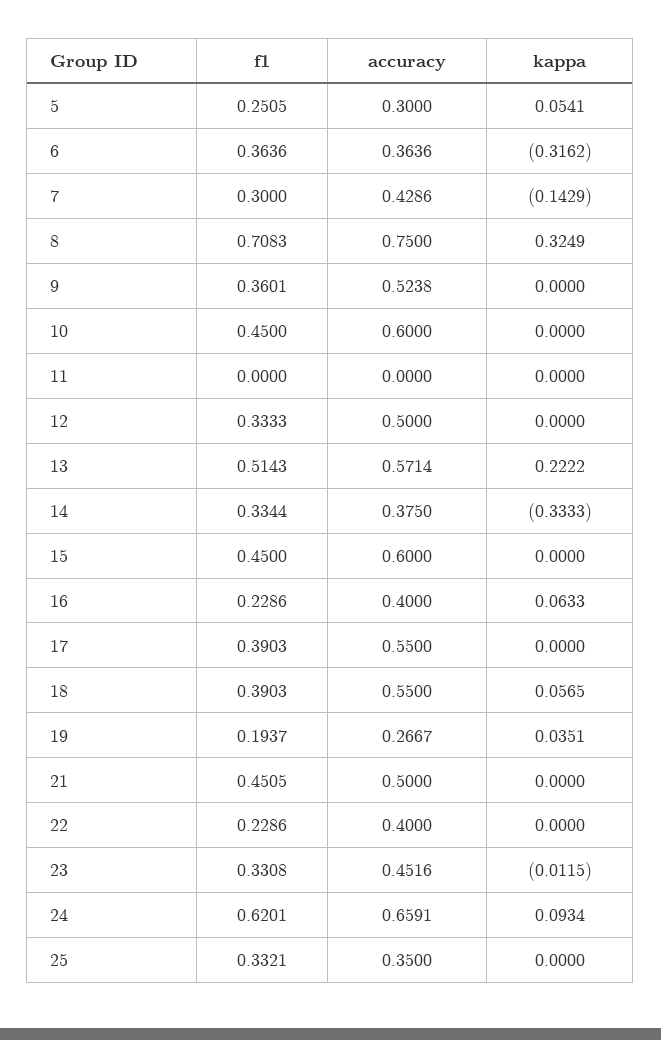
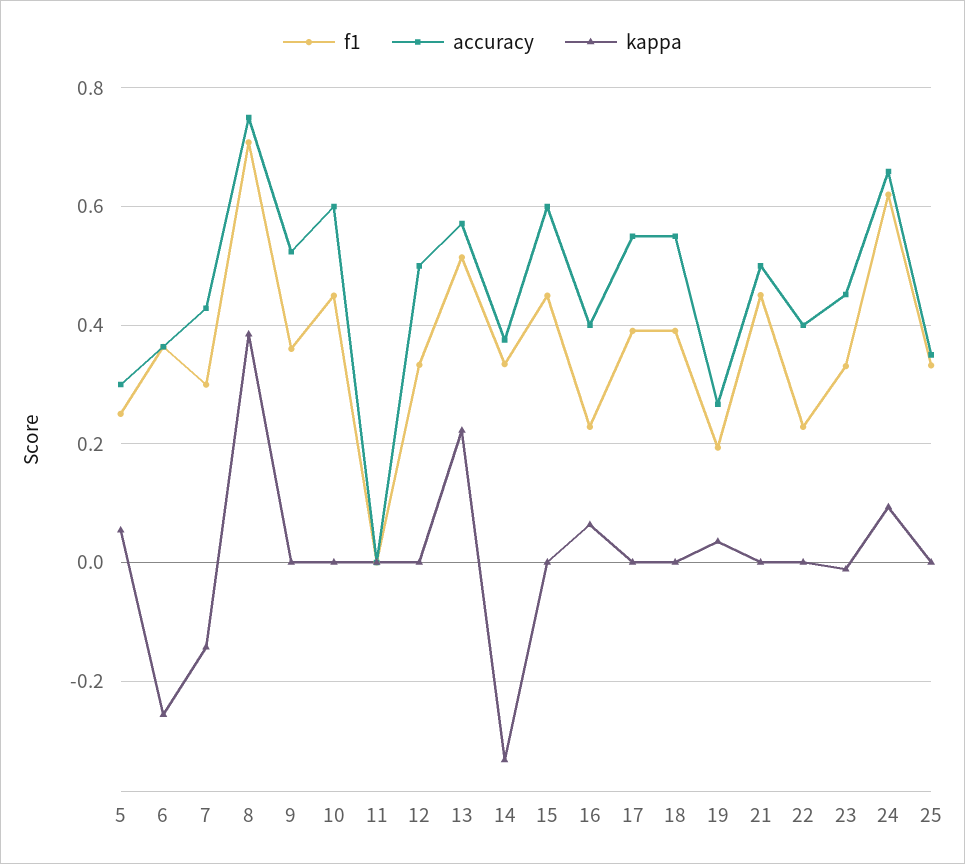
  {
    "f1": {
      "5": 0.2505,
      "6": 0.3636,
      "7": 0.3,
      "8": 0.7083,
      "9": 0.3601,
      "10": 0.45,
      "11": 0,
      "12": 0.3333,
      "13": 0.5143,
      "14": 0.3344,
      "15": 0.45,
      "16": 0.2286,
      "17": 0.3903,
      "18": 0.3903,
      "19": 0.1937,
      "21": 0.4505,
      "22": 0.2286,
      "23": 0.3308,
      "24": 0.6201,
      "25": 0.3321
    },
    "accuracy": {
      "5": 0.3,
      "6": 0.3636,
      "7": 0.4286,
      "8": 0.75,
      "9": 0.5238,
      "10": 0.6,
      "11": 0,
      "12": 0.5,
      "13": 0.5714,
      "14": 0.375,
      "15": 0.6,
      "16": 0.4,
      "17": 0.55,
      "18": 0.55,
      "19": 0.2667,
      "21": 0.5,
      "22": 0.4,
      "23": 0.4516,
      "24": 0.6591,
      "25": 0.35
    },
    "kappa": {
      "5": 0.0541,
-     "6": -0.3162,
+     "6": -0.26,
      "7": -0.1429,
-     "8": 0.3249,
+     "8": 0.38,
      "9": 0,
      "10": 0,
      "11": 0,
      "12": 0,
      "13": 0.2222,
      "14": -0.3333,
      "15": 0,
      "16": 0.0633,
      "17": 0,
-     "18": 0.0565,
+     "18": 0,
      "19": 0.0351,
      "21": 0,
      "22": 0,
      "23": -0.0115,
      "24": 0.0934,
      "25": 0
    }
  }

